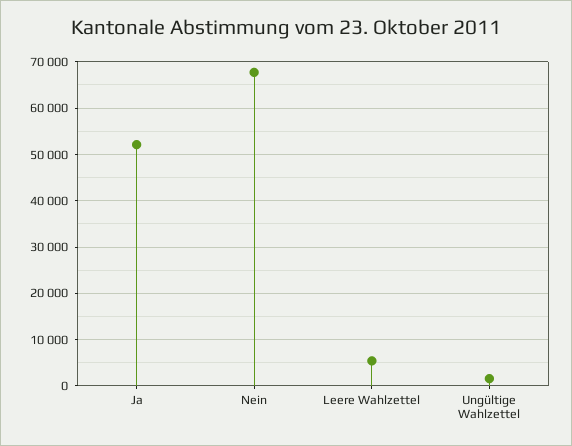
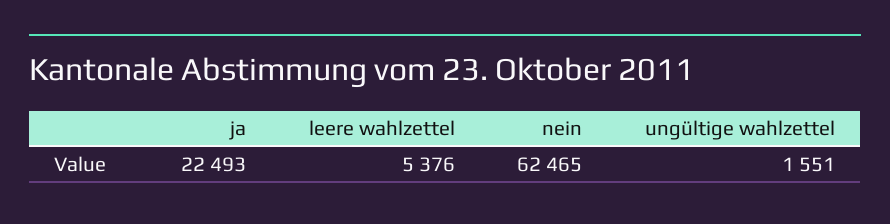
  {
-   "Ja": 52000,
+   "Ja": 22493,
-   "Nein": 68000,
+   "Nein": 62465,
    "Leere Wahlzettel": 5376,
    "Ungültige Wahlzettel": 1551
  }

